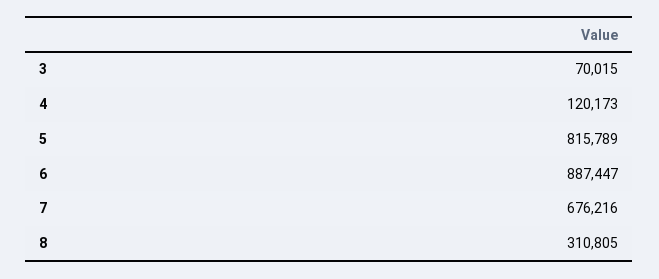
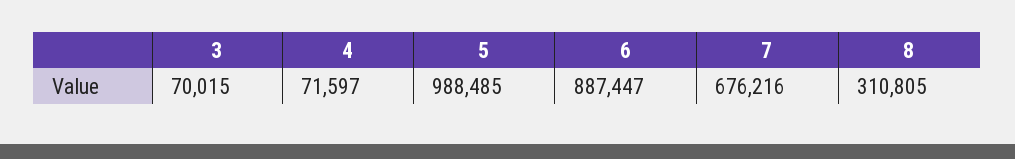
  {
    "3": 70015,
-   "4": 120173,
+   "4": 71597,
-   "5": 815789,
+   "5": 988485,
    "6": 887447,
    "7": 676216,
    "8": 310805
  }

